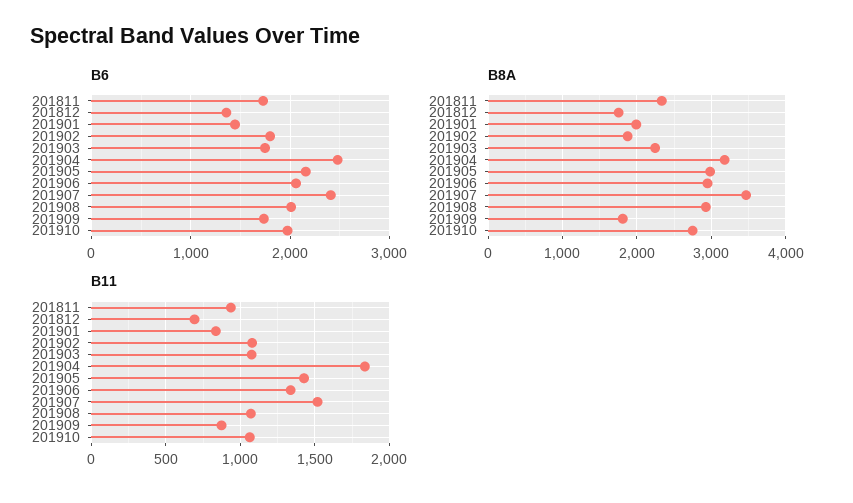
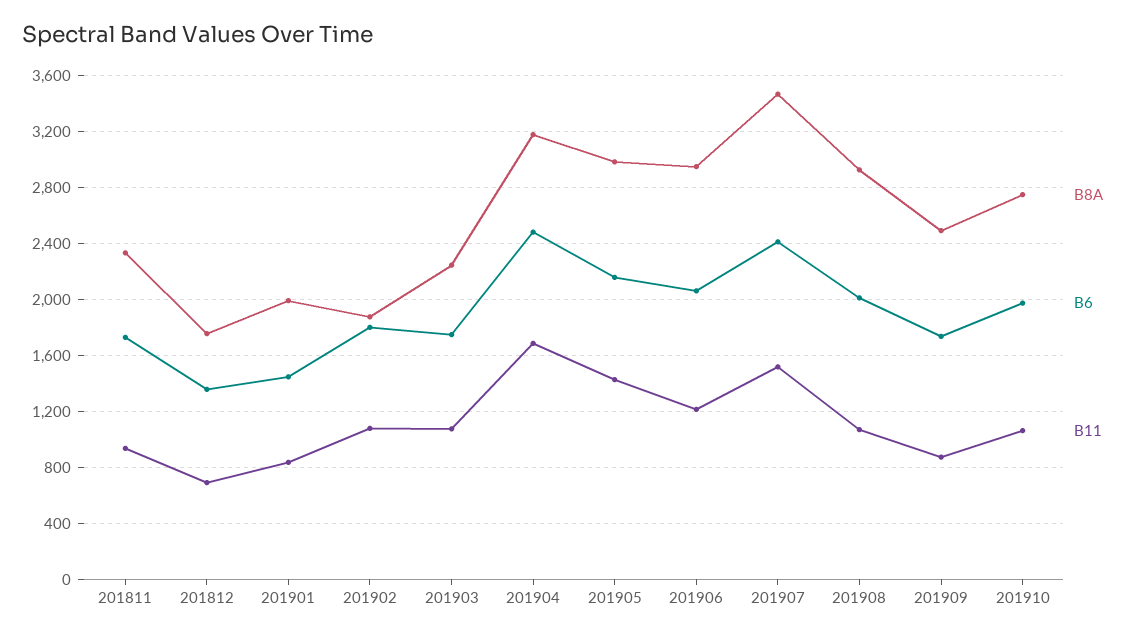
  {
    "B6": {
      "201811": 1750,
      "201812": 1350,
      "201901": 1450,
      "201902": 1800,
      "201903": 1750,
      "201904": 2500,
      "201905": 2150,
      "201906": 2050,
      "201907": 2400,
      "201908": 2000,
      "201909": 1750,
      "201910": 1950
    },
    "B8A": {
      "201811": 2350,
      "201812": 1750,
      "201901": 2000,
      "201902": 1900,
      "201903": 2250,
      "201904": 3200,
      "201905": 3000,
      "201906": 2950,
      "201907": 3450,
      "201908": 2950,
-     "201909": 1800,
+     "201909": 2500,
      "201910": 2750
    },
    "B11": {
      "201811": 950,
      "201812": 700,
      "201901": 850,
      "201902": 1100,
      "201903": 1100,
-     "201904": 1850,
+     "201904": 1700,
      "201905": 1450,
-     "201906": 1350,
+     "201906": 1200,
      "201907": 1500,
      "201908": 1050,
      "201909": 850,
      "201910": 1050
    }
  }

